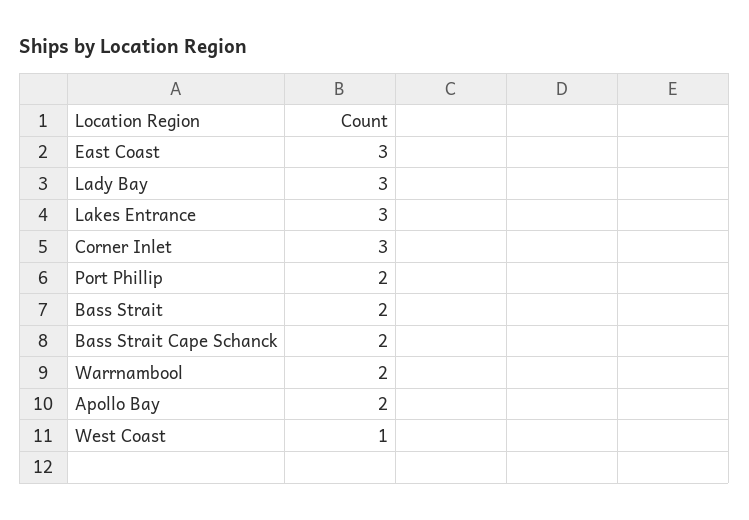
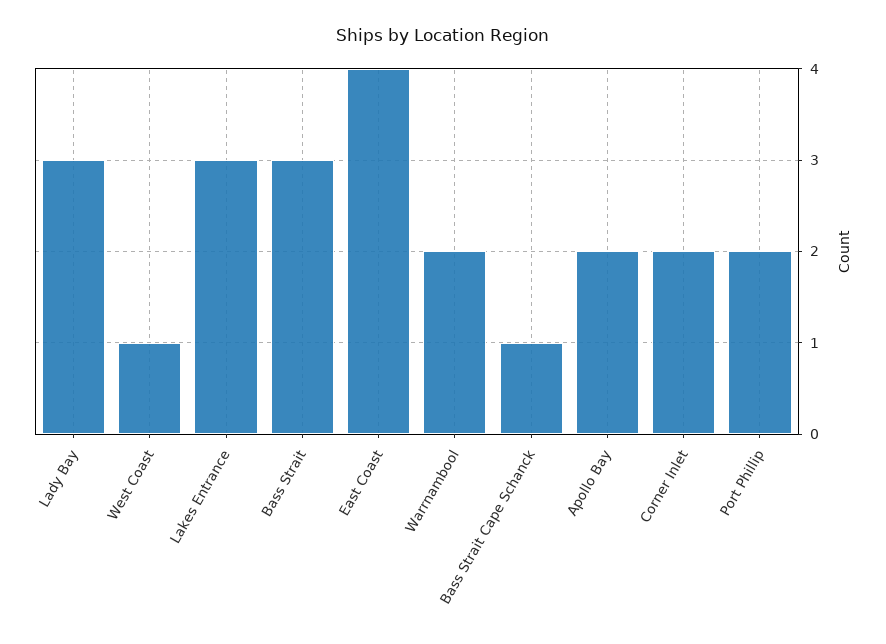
  {
-   "East Coast": 3,
+   "East Coast": 4,
    "Lady Bay": 3,
    "Lakes Entrance": 3,
-   "Corner Inlet": 3,
+   "Corner Inlet": 2,
    "Port Phillip": 2,
-   "Bass Strait": 2,
+   "Bass Strait": 3,
-   "Bass Strait Cape Schanck": 2,
+   "Bass Strait Cape Schanck": 1,
    "Warrnambool": 2,
    "Apollo Bay": 2,
    "West Coast": 1
  }

